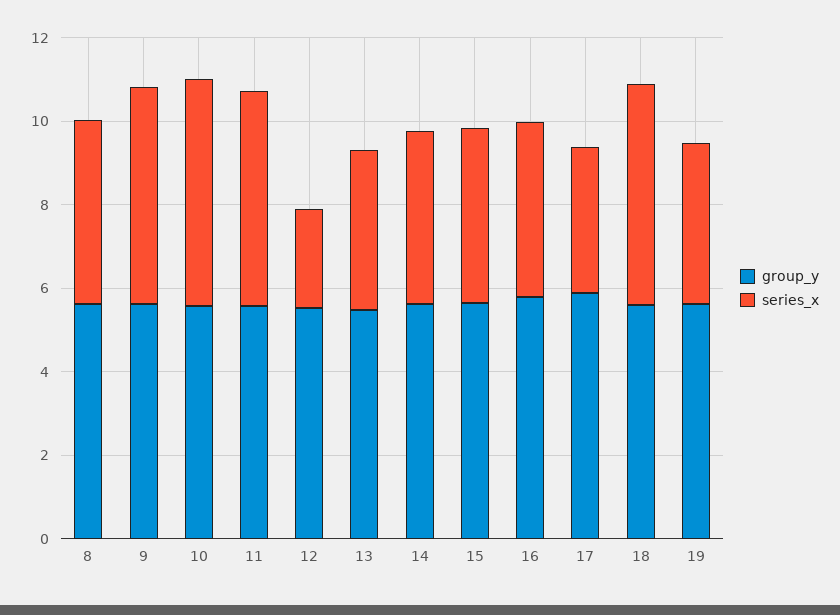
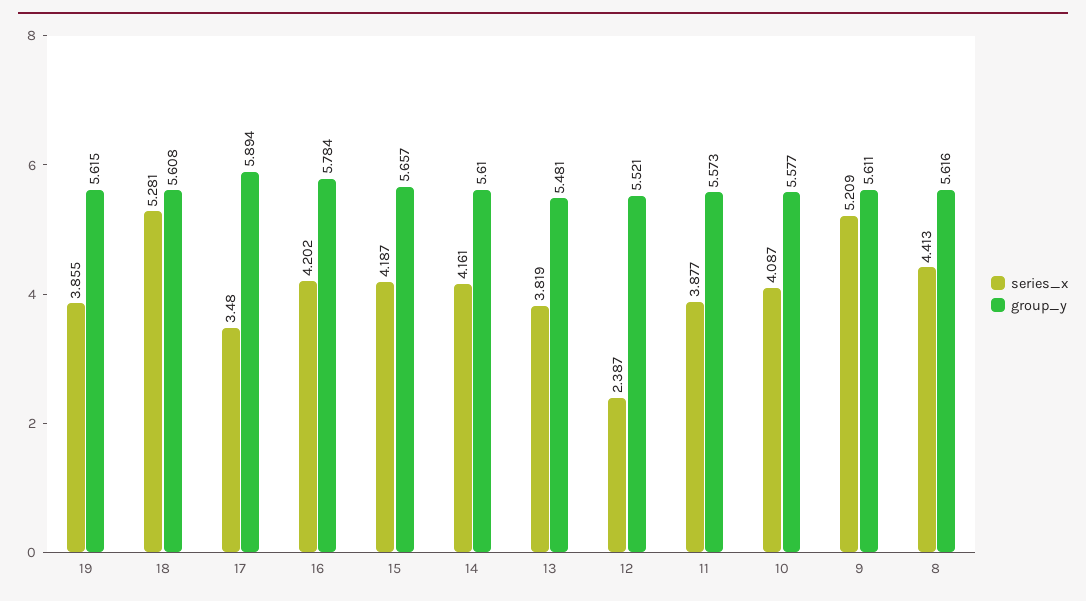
  {
    "group_y": {
      "8": 5.616,
      "9": 5.611,
      "10": 5.577,
      "11": 5.573,
      "12": 5.521,
      "13": 5.481,
      "14": 5.61,
      "15": 5.657,
      "16": 5.784,
      "17": 5.894,
      "18": 5.608,
      "19": 5.615
    },
    "series_x": {
      "8": 4.413,
      "9": 5.209,
-     "10": 5.5,
+     "10": 4.087,
-     "11": 5,
+     "11": 3.877,
      "12": 2.387,
      "13": 3.819,
      "14": 4.161,
      "15": 4.187,
      "16": 4.202,
      "17": 3.48,
      "18": 5.281,
      "19": 3.855
    }
  }

